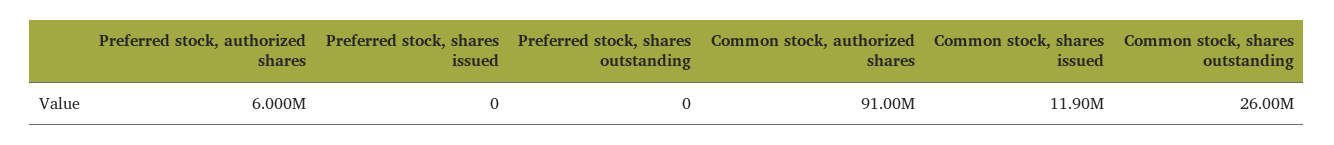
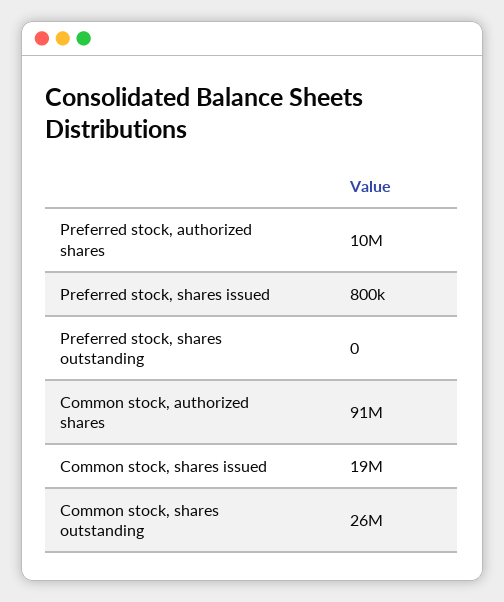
  {
-   "Preferred stock, authorized shares": 6000000,
+   "Preferred stock, authorized shares": 10000000,
-   "Preferred stock, shares issued": 0,
+   "Preferred stock, shares issued": 800000,
    "Preferred stock, shares outstanding": 0,
    "Common stock, authorized shares": 91000000,
-   "Common stock, shares issued": 11900000,
+   "Common stock, shares issued": 19000000,
    "Common stock, shares outstanding": 26000000
  }

